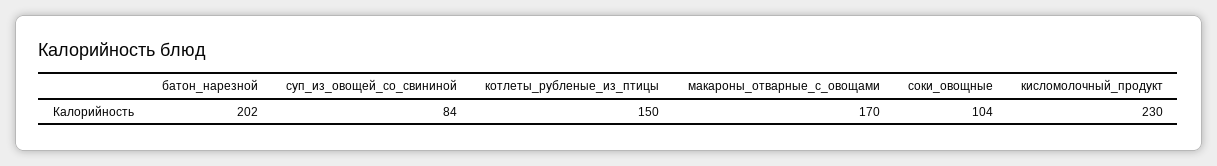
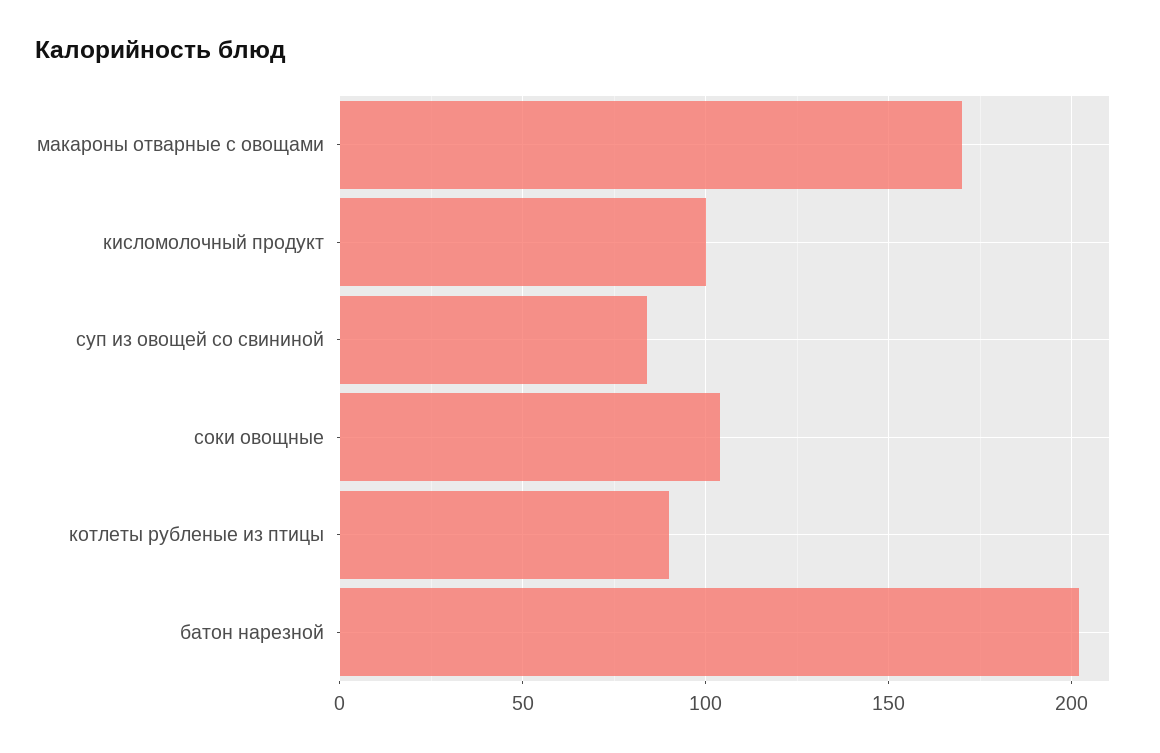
  {
    "батон_нарезной": 202,
    "суп_из_овощей_со_свининой": 84,
-   "котлеты_рубленые_из_птицы": 150,
+   "котлеты_рубленые_из_птицы": 90,
    "макароны_отварные_с_овощами": 170,
    "соки_овощные": 104,
-   "кисломолочный_продукт": 230
+   "кисломолочный_продукт": 100
  }

